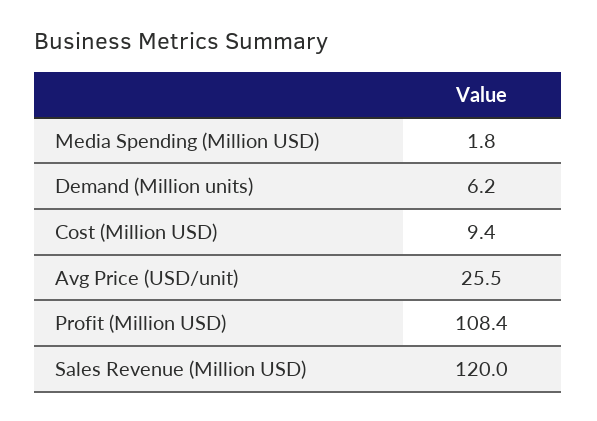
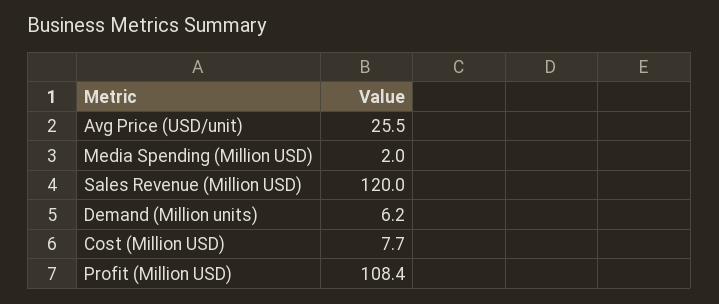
  {
-   "Media Spending (Million USD)": 1.8,
+   "Media Spending (Million USD)": 2,
    "Demand (Million units)": 6.2,
-   "Cost (Million USD)": 9.4,
+   "Cost (Million USD)": 7.7,
    "Avg Price (USD/unit)": 25.5,
    "Profit (Million USD)": 108.4,
    "Sales Revenue (Million USD)": 120
  }

